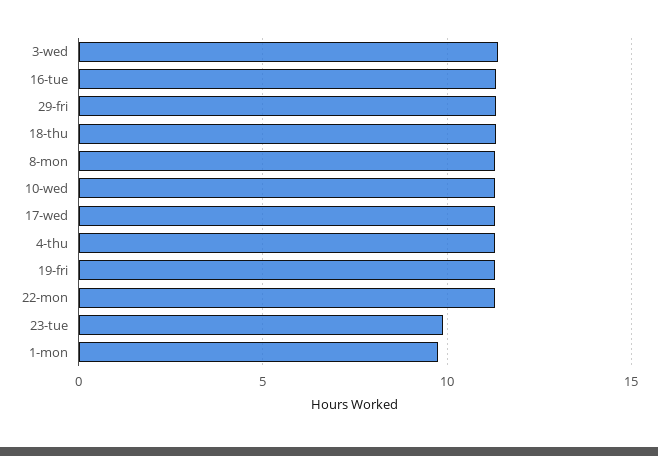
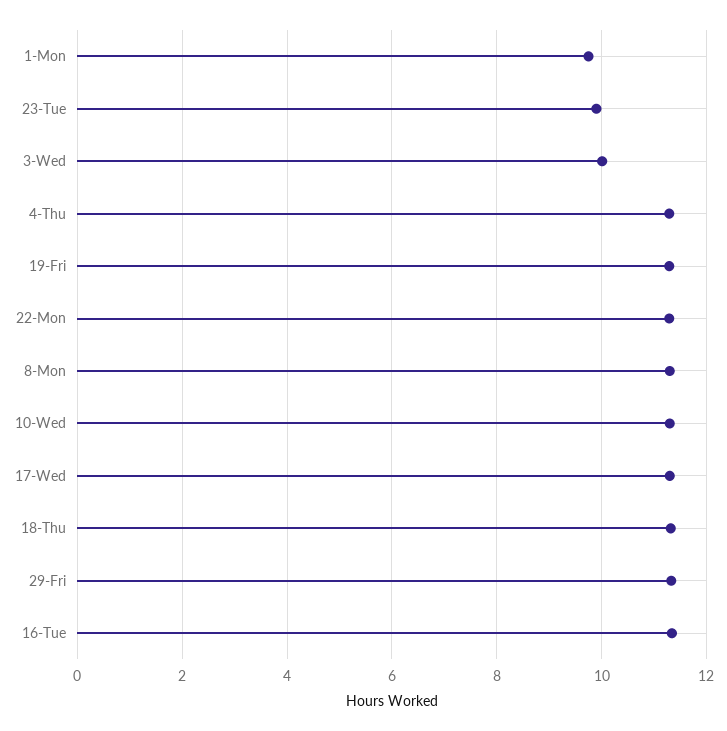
  {
-   "3-wed": 11.5,
+   "3-wed": 10,
    "16-tue": 11.4,
    "29-fri": 11.4,
    "18-thu": 11.4,
    "8-mon": 11.4,
    "10-wed": 11.4,
    "17-wed": 11.4,
    "4-thu": 11.2,
    "19-fri": 11.2,
    "22-mon": 11.2,
    "23-tue": 10,
    "1-mon": 9.8
  }

